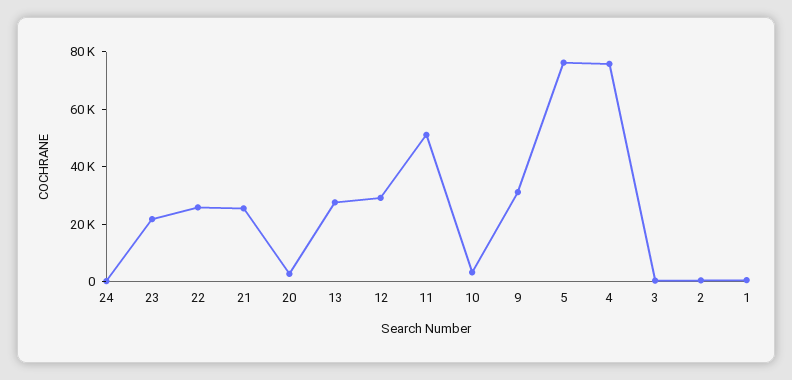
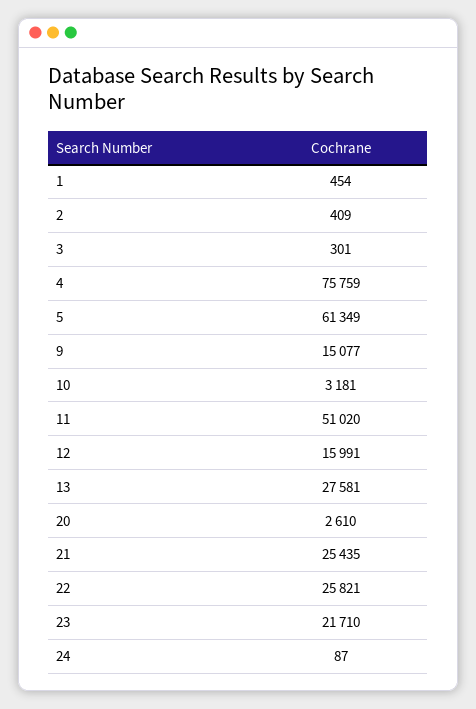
  {
    "24": 87,
    "23": 21710,
    "22": 25821,
    "21": 25435,
    "20": 2610,
    "13": 27581,
-   "12": 30000,
+   "12": 15991,
    "11": 51020,
    "10": 3181,
-   "9": 30000,
+   "9": 15077,
-   "5": 75000,
+   "5": 61349,
    "4": 75759,
    "3": 301,
    "2": 409,
    "1": 454
  }

